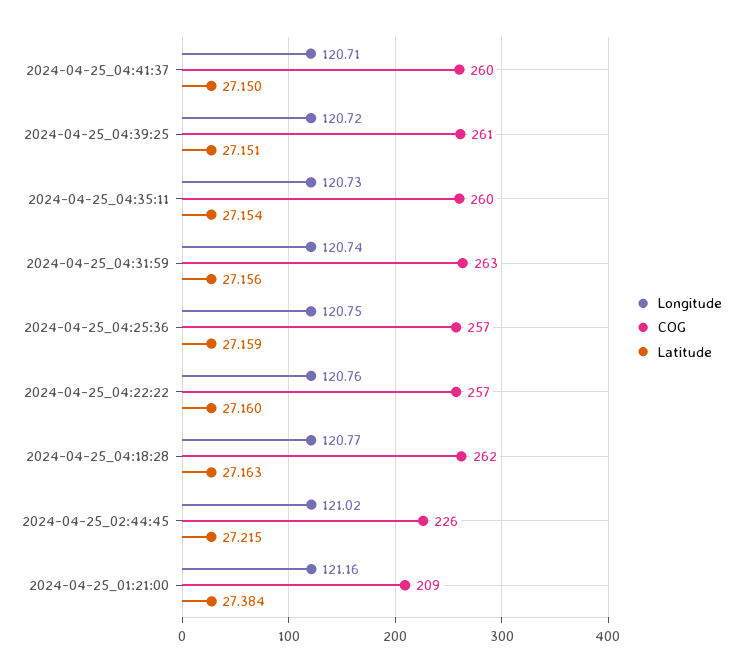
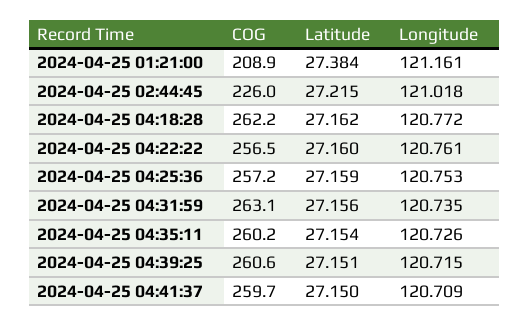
  {
    "Longitude": {
      "2024-04-25_04:41:37": 120.709,
      "2024-04-25_04:39:25": 120.715,
      "2024-04-25_04:35:11": 120.726,
      "2024-04-25_04:31:59": 120.735,
      "2024-04-25_04:25:36": 120.753,
      "2024-04-25_04:22:22": 120.761,
      "2024-04-25_04:18:28": 120.772,
      "2024-04-25_02:44:45": 121.018,
      "2024-04-25_01:21:00": 121.161
    },
    "COG": {
      "2024-04-25_04:41:37": 259.7,
      "2024-04-25_04:39:25": 260.6,
      "2024-04-25_04:35:11": 260.2,
      "2024-04-25_04:31:59": 263.1,
      "2024-04-25_04:25:36": 257.2,
      "2024-04-25_04:22:22": 256.5,
      "2024-04-25_04:18:28": 262.2,
      "2024-04-25_02:44:45": 226,
      "2024-04-25_01:21:00": 208.9
    },
    "Latitude": {
      "2024-04-25_04:41:37": 27.15,
      "2024-04-25_04:39:25": 27.151,
      "2024-04-25_04:35:11": 27.154,
      "2024-04-25_04:31:59": 27.156,
      "2024-04-25_04:25:36": 27.159,
      "2024-04-25_04:22:22": 27.16,
-     "2024-04-25_04:18:28": 27.163,
+     "2024-04-25_04:18:28": 27.162,
      "2024-04-25_02:44:45": 27.215,
      "2024-04-25_01:21:00": 27.384
    }
  }

